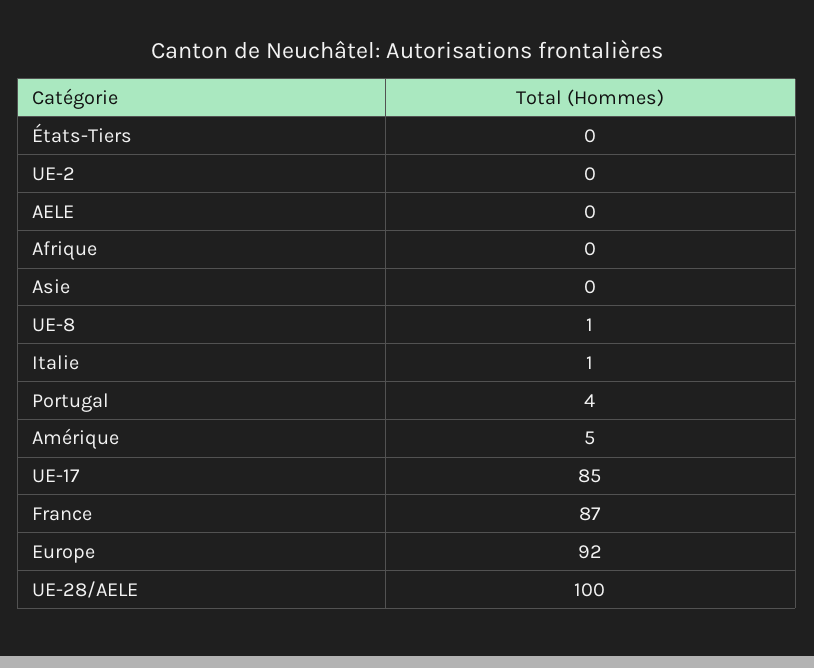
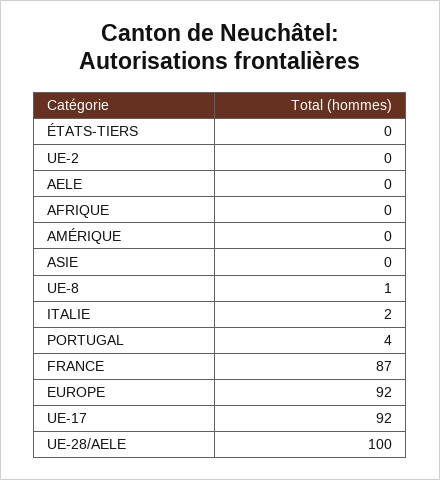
  {
    "États-Tiers": 0,
    "UE-2": 0,
    "AELE": 0,
    "Afrique": 0,
    "Asie": 0,
    "UE-8": 1,
-   "Italie": 1,
+   "Italie": 2,
    "Portugal": 4,
-   "Amérique": 5,
+   "Amérique": 0,
-   "UE-17": 85,
+   "UE-17": 92,
    "France": 87,
    "Europe": 92,
    "UE-28/AELE": 100
  }

